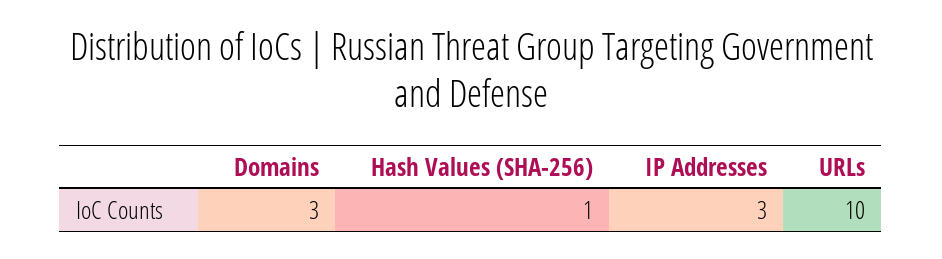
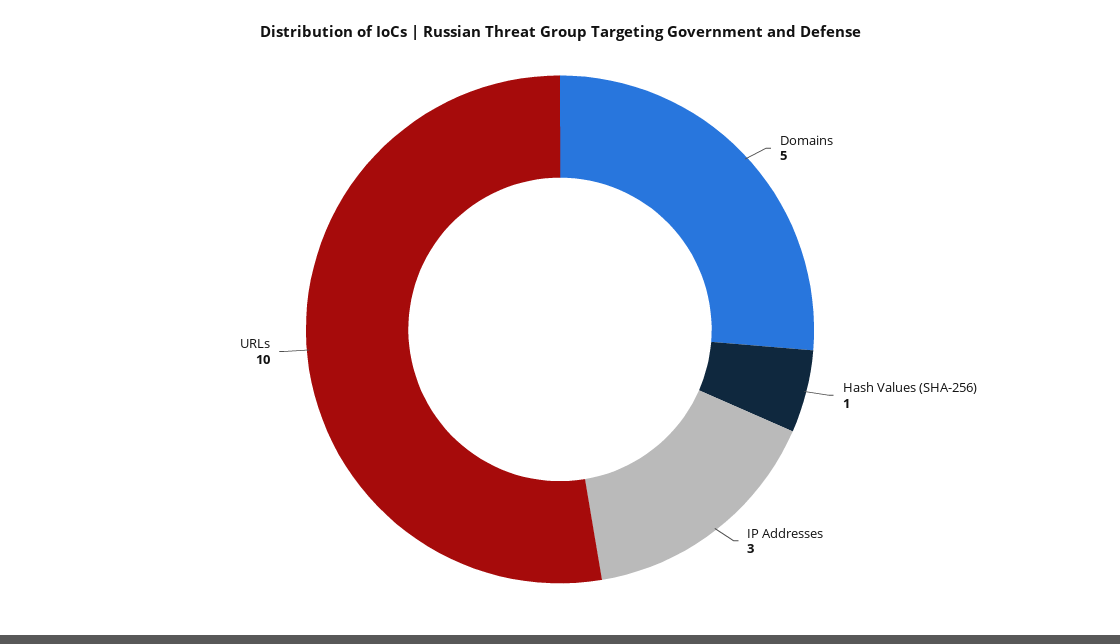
  {
-   "Domains": 3,
+   "Domains": 5,
    "Hash Values (SHA-256)": 1,
    "IP Addresses": 3,
    "URLs": 10
  }

